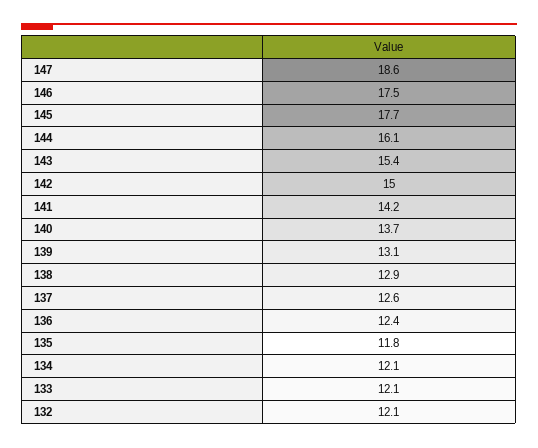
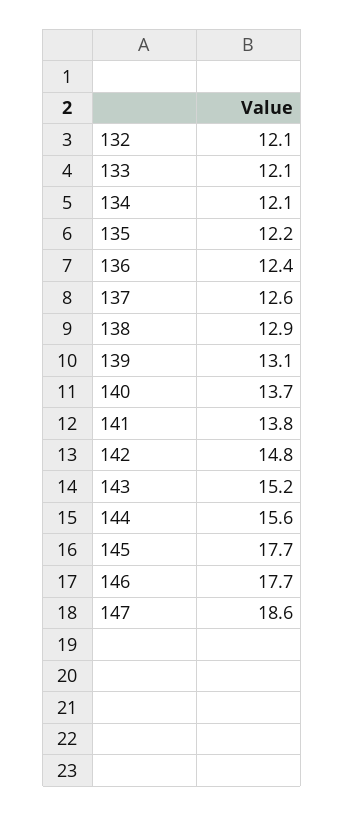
  {
    "147": 18.6,
-   "146": 17.5,
+   "146": 17.7,
    "145": 17.7,
-   "144": 16.1,
+   "144": 15.6,
-   "143": 15.4,
+   "143": 15.2,
-   "142": 15,
+   "142": 14.8,
-   "141": 14.2,
+   "141": 13.8,
    "140": 13.7,
    "139": 13.1,
    "138": 12.9,
    "137": 12.6,
    "136": 12.4,
-   "135": 11.8,
+   "135": 12.2,
    "134": 12.1,
    "133": 12.1,
    "132": 12.1
  }

